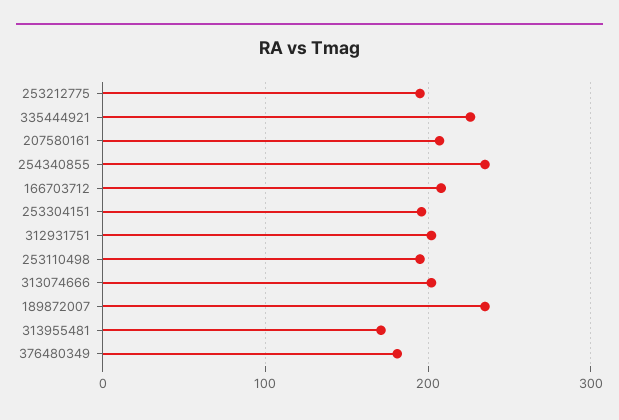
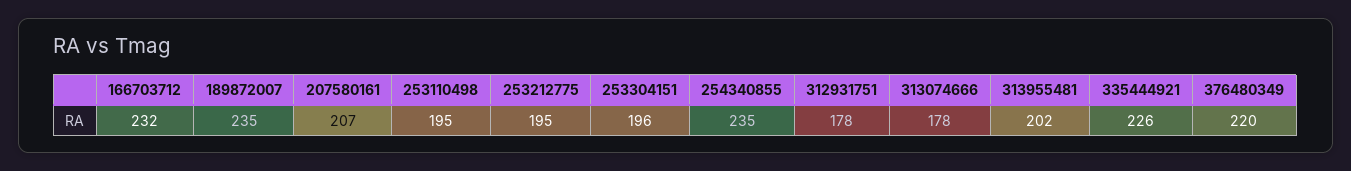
  {
    "253212775": 195,
    "335444921": 226,
    "207580161": 207,
    "254340855": 235,
-   "166703712": 210,
+   "166703712": 232,
    "253304151": 196,
-   "312931751": 200,
+   "312931751": 178,
    "253110498": 195,
-   "313074666": 200,
+   "313074666": 178,
    "189872007": 235,
-   "313955481": 170,
+   "313955481": 202,
-   "376480349": 180
+   "376480349": 220
  }

